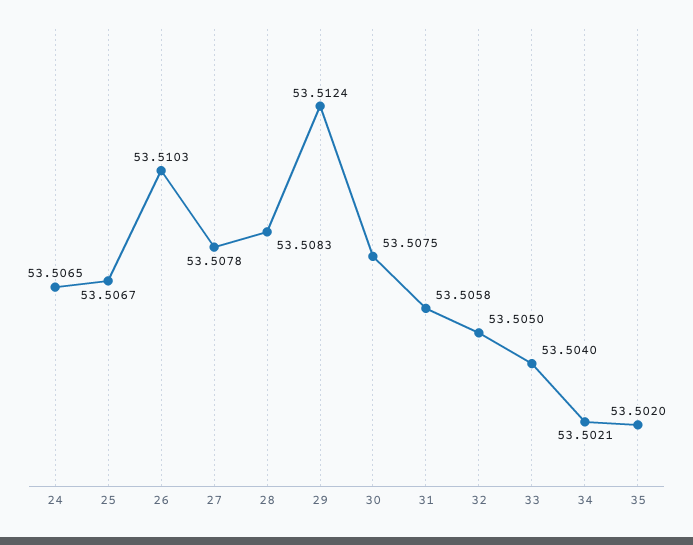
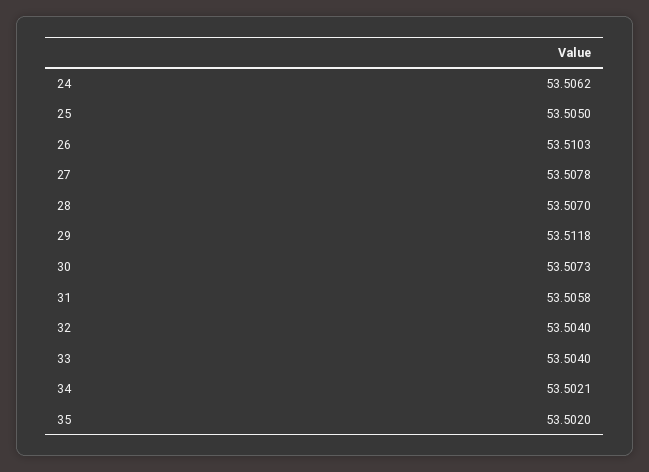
  {
-   "24": 53.5065,
+   "24": 53.5062,
-   "25": 53.5067,
+   "25": 53.505,
    "26": 53.5103,
    "27": 53.5078,
-   "28": 53.5083,
+   "28": 53.507,
-   "29": 53.5124,
+   "29": 53.5118,
-   "30": 53.5075,
+   "30": 53.5073,
    "31": 53.5058,
-   "32": 53.505,
+   "32": 53.504,
    "33": 53.504,
    "34": 53.5021,
    "35": 53.502
  }

